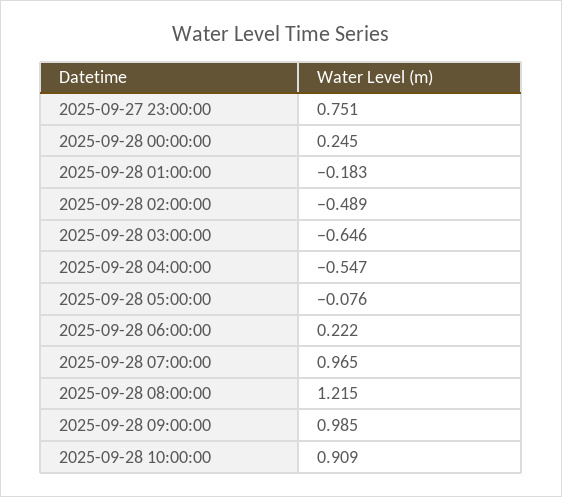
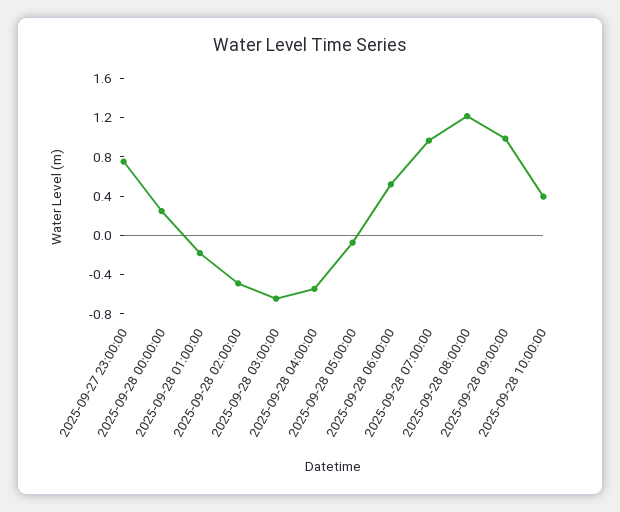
  {
    "2025-09-27 23:00:00": 0.751,
    "2025-09-28 00:00:00": 0.245,
    "2025-09-28 01:00:00": -0.183,
    "2025-09-28 02:00:00": -0.489,
    "2025-09-28 03:00:00": -0.646,
    "2025-09-28 04:00:00": -0.547,
    "2025-09-28 05:00:00": -0.076,
-   "2025-09-28 06:00:00": 0.222,
+   "2025-09-28 06:00:00": 0.5,
    "2025-09-28 07:00:00": 0.965,
    "2025-09-28 08:00:00": 1.215,
    "2025-09-28 09:00:00": 0.985,
-   "2025-09-28 10:00:00": 0.909
+   "2025-09-28 10:00:00": 0.4
  }

